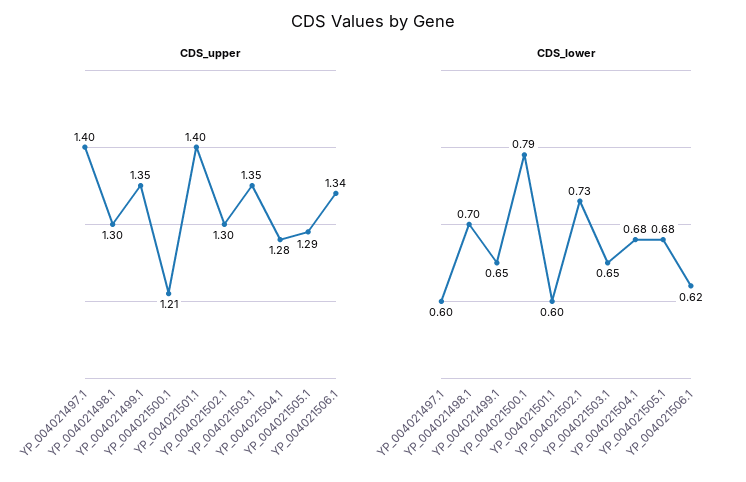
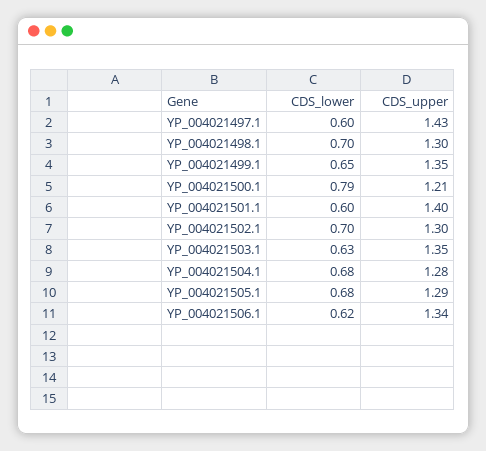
  {
    "CDS_upper": {
-     "YP_004021497.1": 1.4,
+     "YP_004021497.1": 1.43,
      "YP_004021498.1": 1.3,
      "YP_004021499.1": 1.35,
      "YP_004021500.1": 1.21,
      "YP_004021501.1": 1.4,
      "YP_004021502.1": 1.3,
      "YP_004021503.1": 1.35,
      "YP_004021504.1": 1.28,
      "YP_004021505.1": 1.29,
      "YP_004021506.1": 1.34
    },
    "CDS_lower": {
      "YP_004021497.1": 0.6,
      "YP_004021498.1": 0.7,
      "YP_004021499.1": 0.65,
      "YP_004021500.1": 0.79,
      "YP_004021501.1": 0.6,
-     "YP_004021502.1": 0.73,
+     "YP_004021502.1": 0.7,
-     "YP_004021503.1": 0.65,
+     "YP_004021503.1": 0.63,
      "YP_004021504.1": 0.68,
      "YP_004021505.1": 0.68,
      "YP_004021506.1": 0.62
    }
  }

